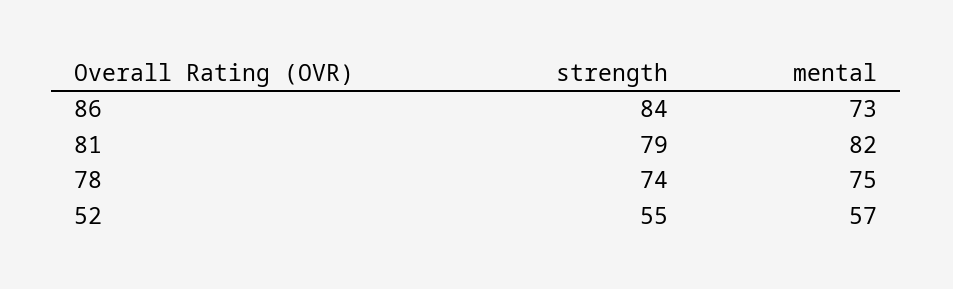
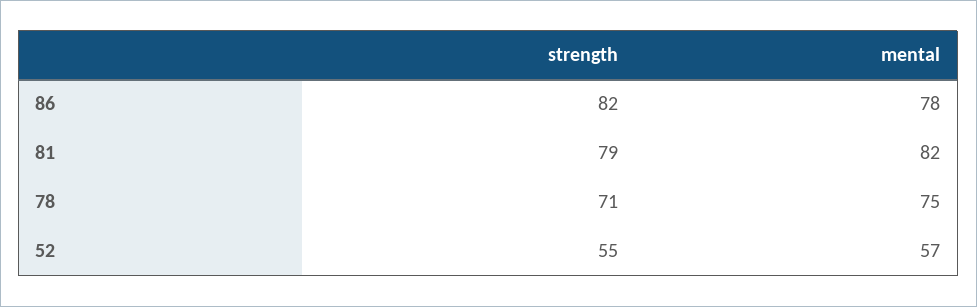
  {
    "strength": {
-     "86": 84,
+     "86": 82,
      "81": 79,
-     "78": 74,
+     "78": 71,
      "52": 55
    },
    "mental": {
-     "86": 73,
+     "86": 78,
      "81": 82,
      "78": 75,
      "52": 57
    }
  }

